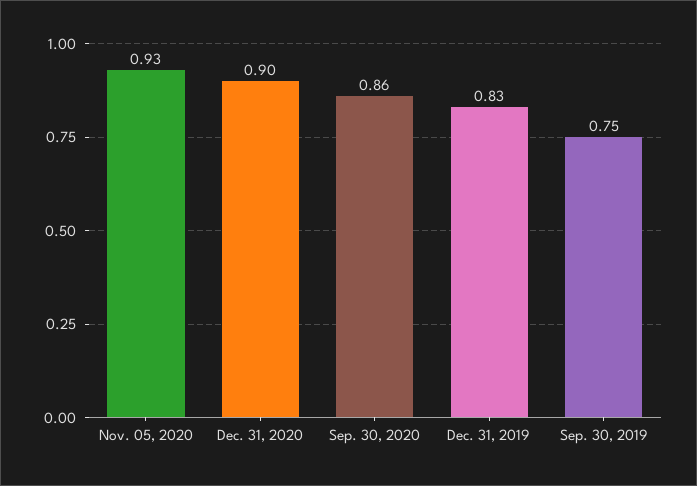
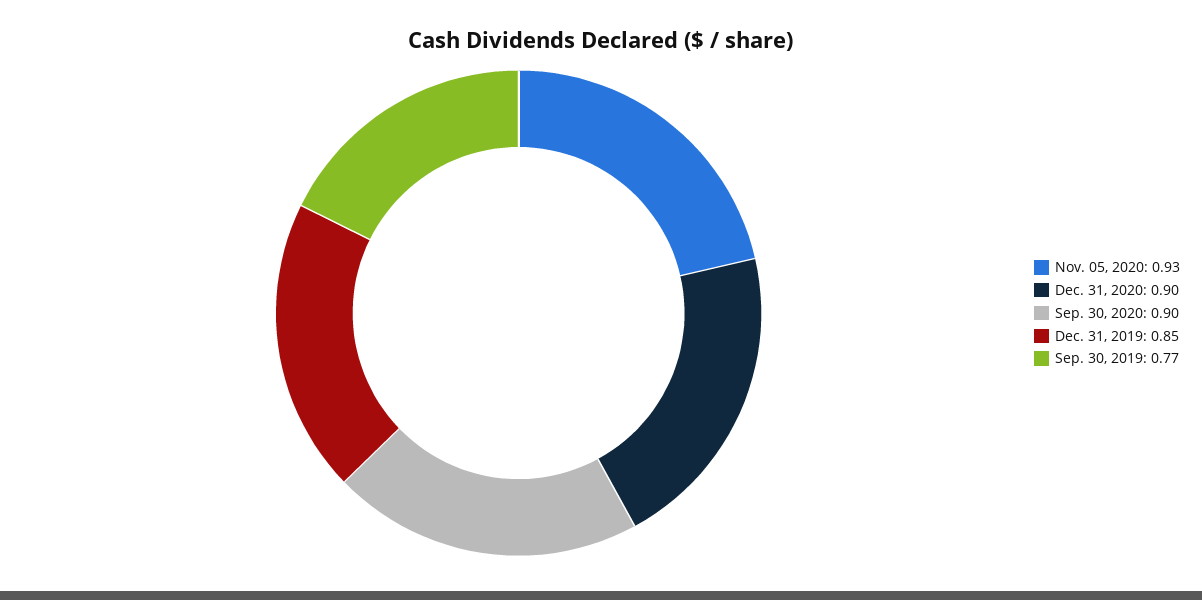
  {
    "Nov. 05, 2020": 0.93,
    "Dec. 31, 2020": 0.9,
-   "Sep. 30, 2020": 0.86,
+   "Sep. 30, 2020": 0.9,
-   "Dec. 31, 2019": 0.83,
+   "Dec. 31, 2019": 0.85,
-   "Sep. 30, 2019": 0.75
+   "Sep. 30, 2019": 0.77
  }

